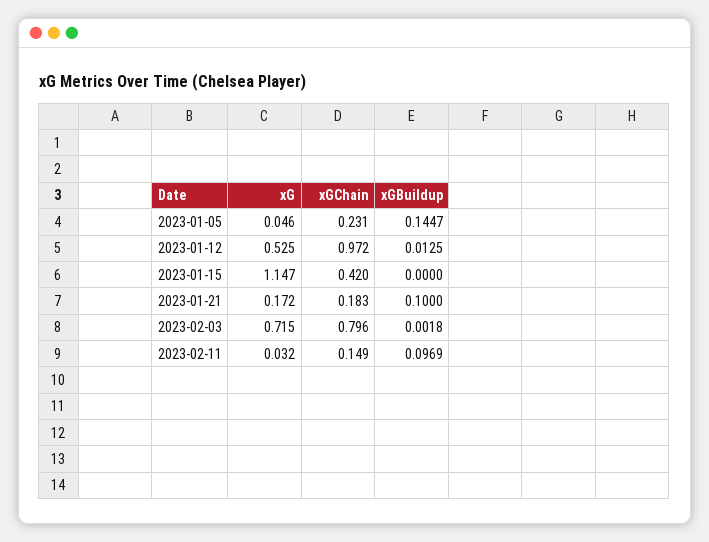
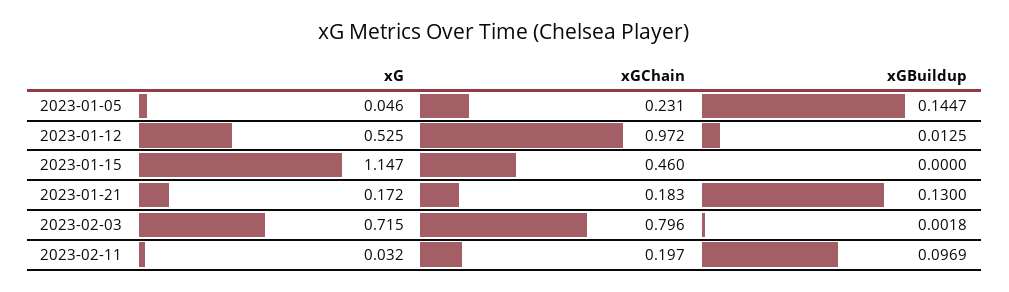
  {
    "xG": {
      "2023-01-05": 0.046,
      "2023-01-12": 0.525,
      "2023-01-15": 1.147,
      "2023-01-21": 0.172,
      "2023-02-03": 0.715,
      "2023-02-11": 0.032
    },
    "xGChain": {
      "2023-01-05": 0.231,
      "2023-01-12": 0.972,
-     "2023-01-15": 0.42,
+     "2023-01-15": 0.46,
      "2023-01-21": 0.183,
      "2023-02-03": 0.796,
-     "2023-02-11": 0.149
+     "2023-02-11": 0.197
    },
    "xGBuildup": {
      "2023-01-05": 0.1447,
      "2023-01-12": 0.0125,
      "2023-01-15": 0,
-     "2023-01-21": 0.1,
+     "2023-01-21": 0.13,
      "2023-02-03": 0.0018,
      "2023-02-11": 0.0969
    }
  }

